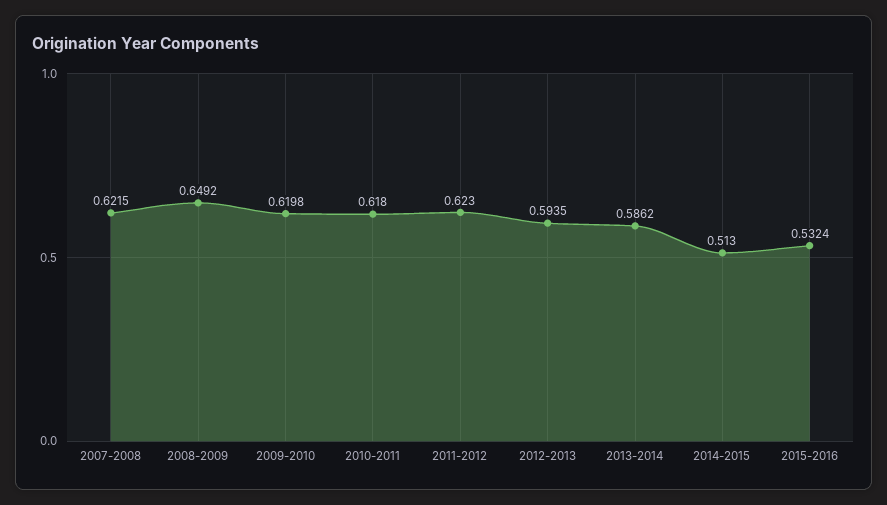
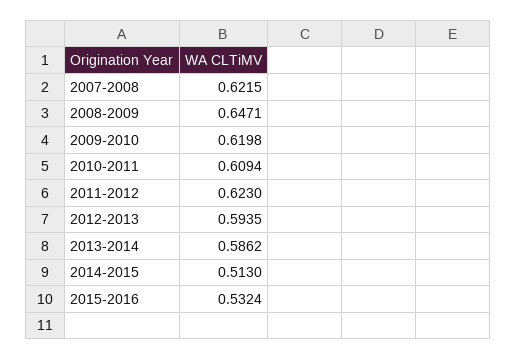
  {
    "2007-2008": 0.6215,
-   "2008-2009": 0.6492,
+   "2008-2009": 0.6471,
    "2009-2010": 0.6198,
-   "2010-2011": 0.618,
+   "2010-2011": 0.6094,
    "2011-2012": 0.623,
    "2012-2013": 0.5935,
    "2013-2014": 0.5862,
    "2014-2015": 0.513,
    "2015-2016": 0.5324
  }

